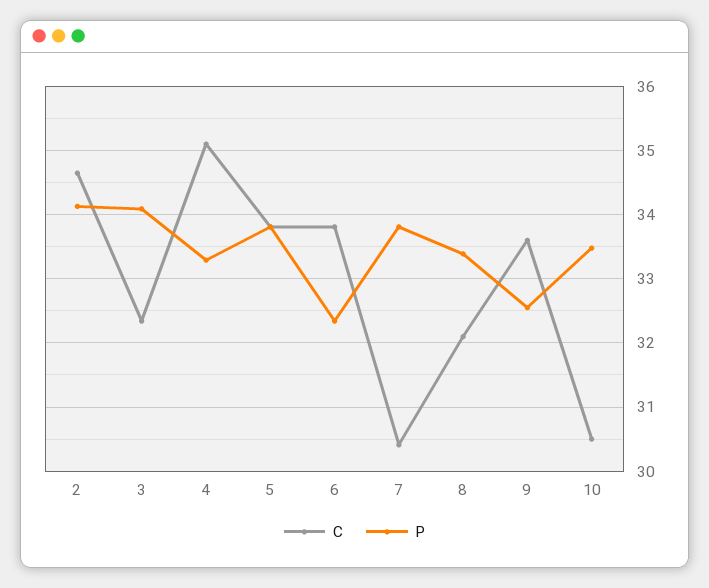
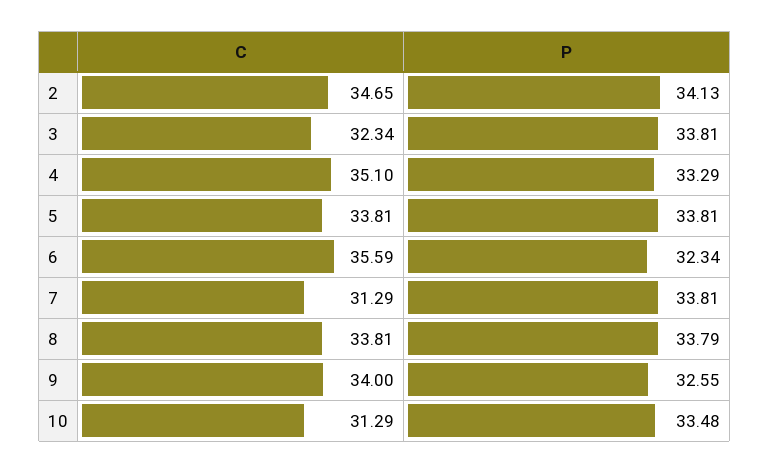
  {
    "C": {
      "2": 34.65,
      "3": 32.34,
      "4": 35.1,
      "5": 33.81,
-     "6": 33.8,
+     "6": 35.59,
-     "7": 30.4,
+     "7": 31.29,
-     "8": 32.1,
+     "8": 33.81,
-     "9": 33.6,
+     "9": 34,
-     "10": 30.5
+     "10": 31.29
    },
    "P": {
      "2": 34.13,
-     "3": 34.1,
+     "3": 33.81,
      "4": 33.29,
      "5": 33.81,
      "6": 32.34,
      "7": 33.81,
-     "8": 33.4,
+     "8": 33.79,
      "9": 32.55,
      "10": 33.48
    }
  }

